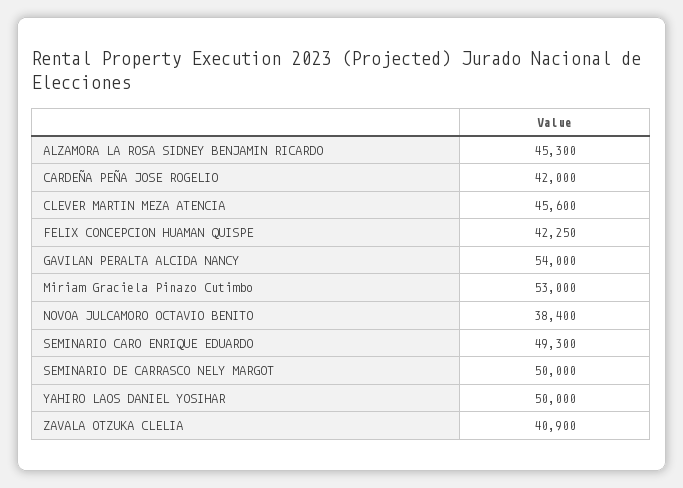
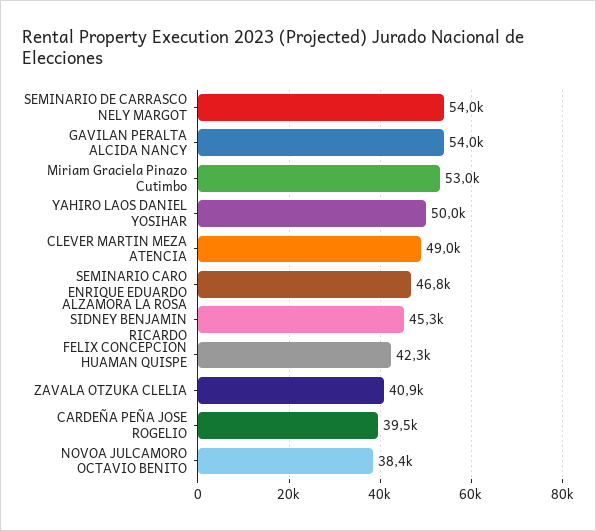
  {
    "ALZAMORA LA ROSA SIDNEY BENJAMIN RICARDO": 45300,
-   "CARDEÑA PEÑA JOSE ROGELIO": 42000,
+   "CARDEÑA PEÑA JOSE ROGELIO": 39500,
-   "CLEVER MARTIN MEZA ATENCIA": 45600,
+   "CLEVER MARTIN MEZA ATENCIA": 49000,
    "FELIX CONCEPCION HUAMAN QUISPE": 42250,
    "GAVILAN PERALTA ALCIDA NANCY": 54000,
    "Miriam Graciela Pinazo Cutimbo": 53000,
    "NOVOA JULCAMORO OCTAVIO BENITO": 38400,
-   "SEMINARIO CARO ENRIQUE EDUARDO": 49300,
+   "SEMINARIO CARO ENRIQUE EDUARDO": 46800,
-   "SEMINARIO DE CARRASCO NELY MARGOT": 50000,
+   "SEMINARIO DE CARRASCO NELY MARGOT": 54000,
    "YAHIRO LAOS DANIEL YOSIHAR": 50000,
    "ZAVALA OTZUKA CLELIA": 40900
  }

